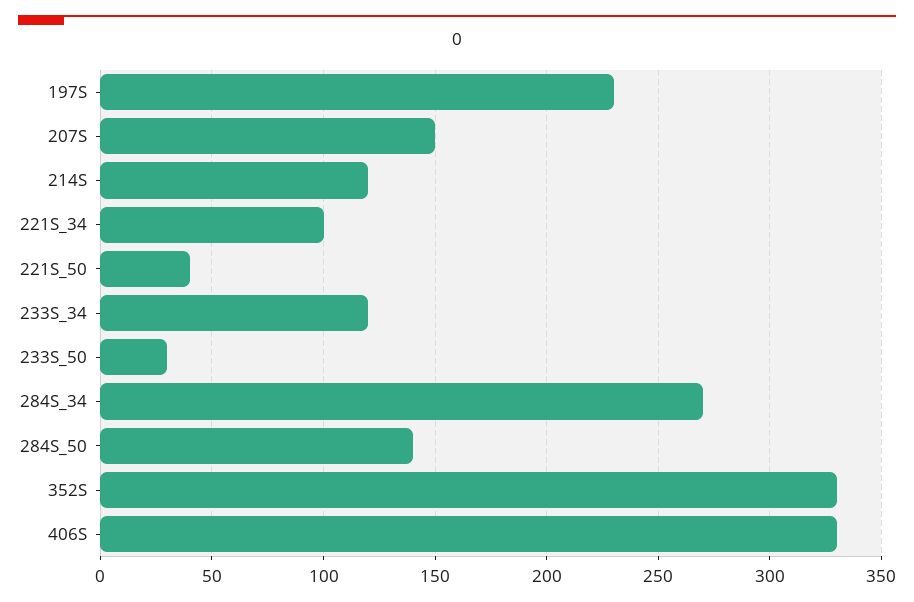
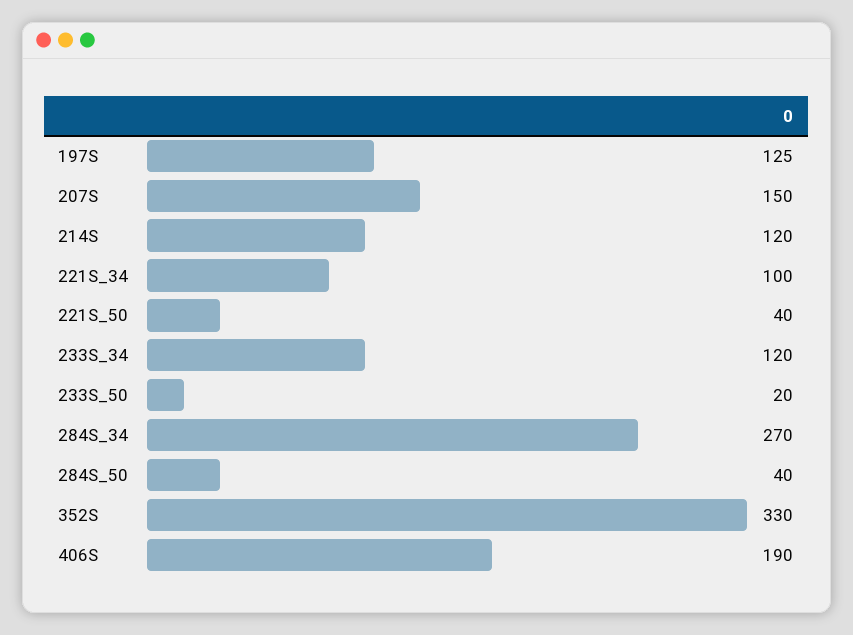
  {
-   "197S": 230,
+   "197S": 125,
    "207S": 150,
    "214S": 120,
    "221S_34": 100,
    "221S_50": 40,
    "233S_34": 120,
-   "233S_50": 30,
+   "233S_50": 20,
    "284S_34": 270,
-   "284S_50": 140,
+   "284S_50": 40,
    "352S": 330,
-   "406S": 330
+   "406S": 190
  }

